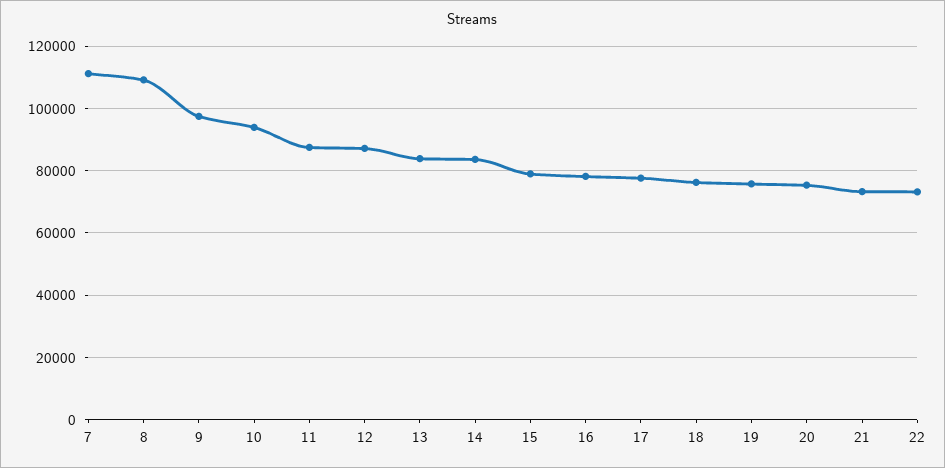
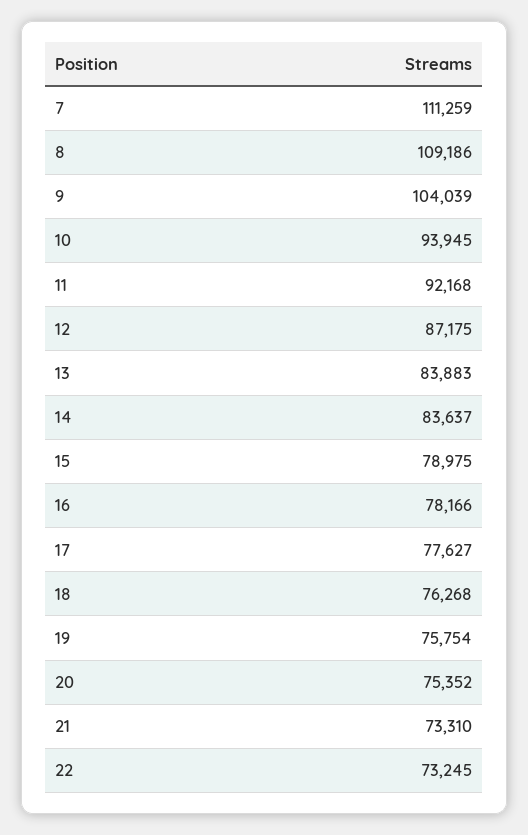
  {
    "7": 111259,
    "8": 109186,
-   "9": 98000,
+   "9": 104039,
    "10": 93945,
-   "11": 88000,
+   "11": 92168,
    "12": 87175,
    "13": 83883,
    "14": 83637,
    "15": 78975,
    "16": 78166,
    "17": 77627,
    "18": 76268,
    "19": 75754,
    "20": 75352,
    "21": 73310,
    "22": 73245
  }

